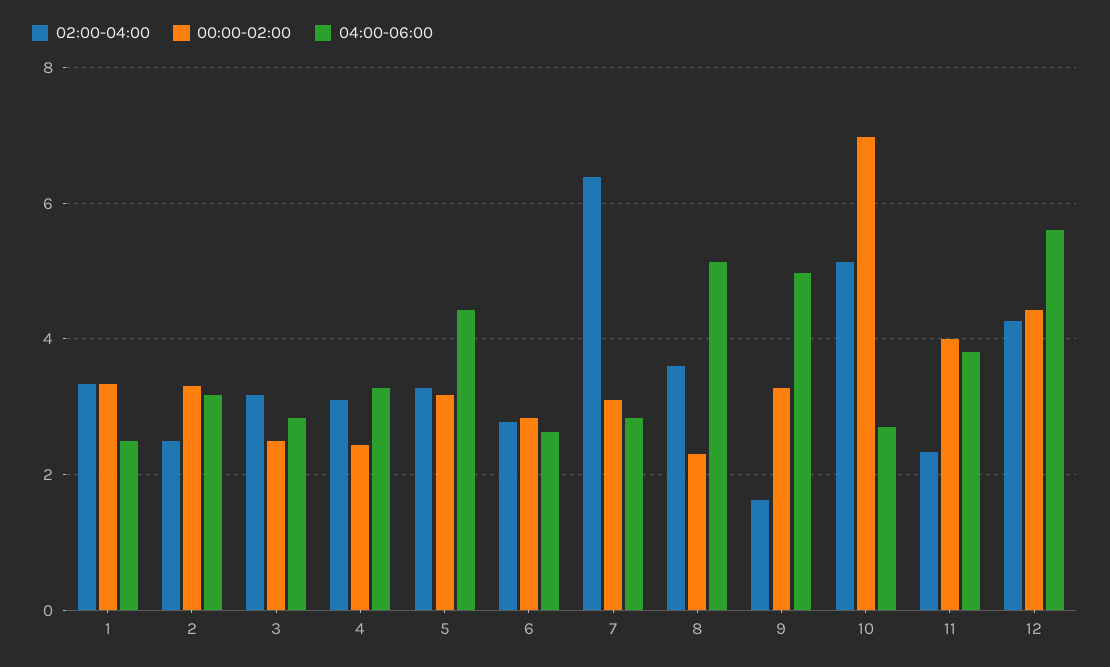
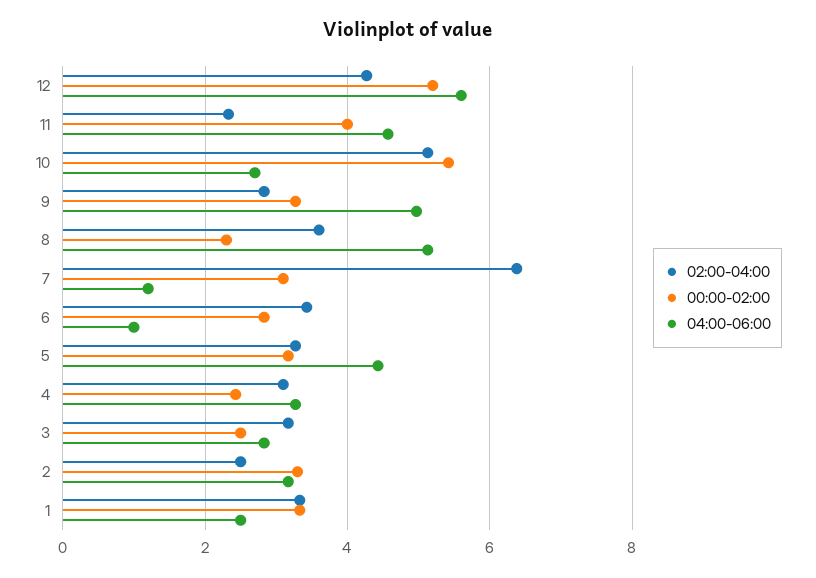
  {
    "02:00-04:00": {
      "1": 3.4,
      "2": 2.6,
      "3": 3.2,
      "4": 3.2,
      "5": 3.2,
-     "6": 2.8,
+     "6": 3.4,
      "7": 6.4,
      "8": 3.6,
-     "9": 1.6,
+     "9": 2.8,
      "10": 5.2,
      "11": 2.4,
      "12": 4.2
    },
    "00:00-02:00": {
      "1": 3.4,
      "2": 3.4,
      "3": 2.6,
      "4": 2.4,
      "5": 3.2,
      "6": 2.8,
      "7": 3.2,
      "8": 2.4,
      "9": 3.2,
-     "10": 7,
+     "10": 5.4,
      "11": 4,
-     "12": 4.4
+     "12": 5.2
    },
    "04:00-06:00": {
      "1": 2.6,
      "2": 3.2,
      "3": 2.8,
      "4": 3.2,
      "5": 4.4,
-     "6": 2.6,
+     "6": 1,
-     "7": 2.8,
+     "7": 1.2,
      "8": 5.2,
      "9": 5,
      "10": 2.8,
-     "11": 3.8,
+     "11": 4.6,
      "12": 5.6
    }
  }

